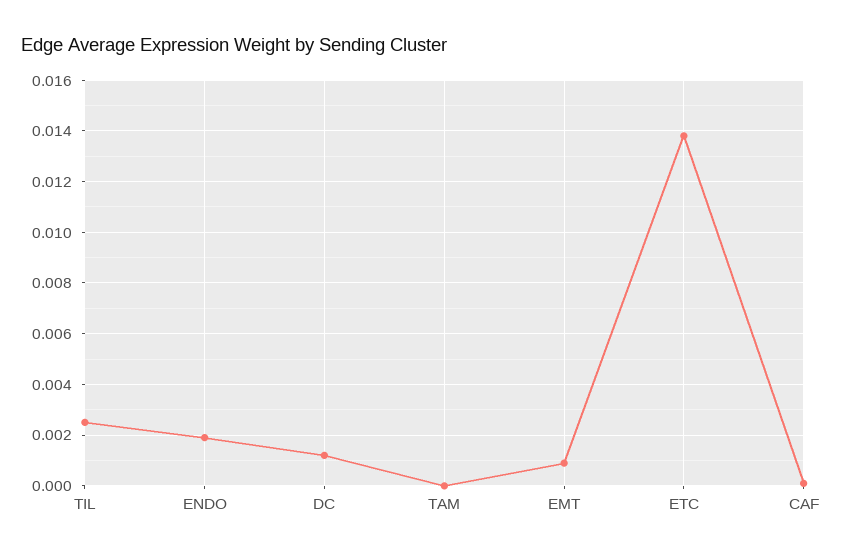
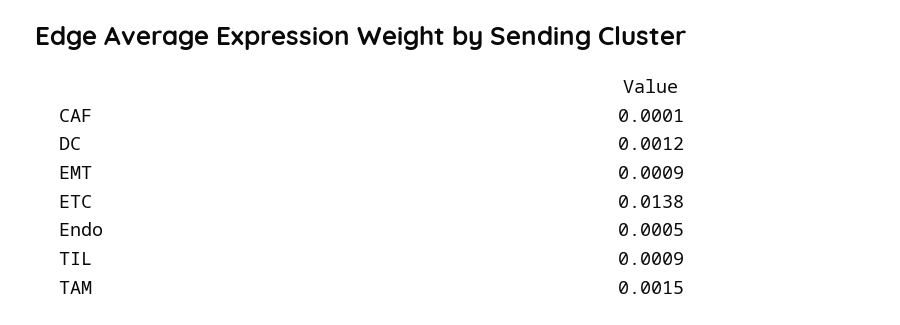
  {
-   "TIL": 0.0025,
+   "TIL": 0.0009,
-   "ENDO": 0.002,
+   "ENDO": 0.0005,
    "DC": 0.0012,
-   "TAM": 0,
+   "TAM": 0.0015,
    "EMT": 0.0009,
    "ETC": 0.0138,
    "CAF": 0.0001
  }

